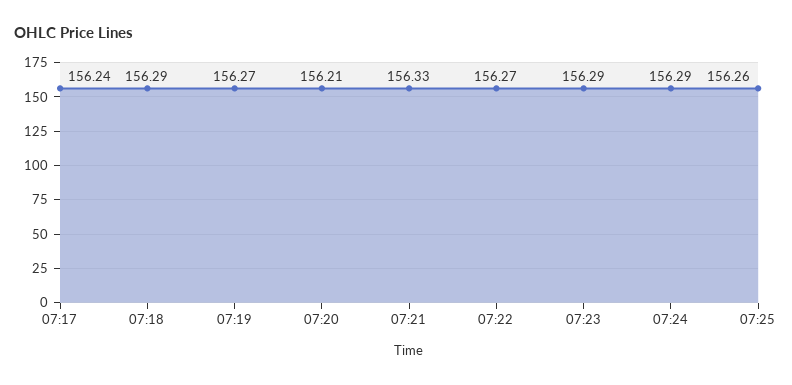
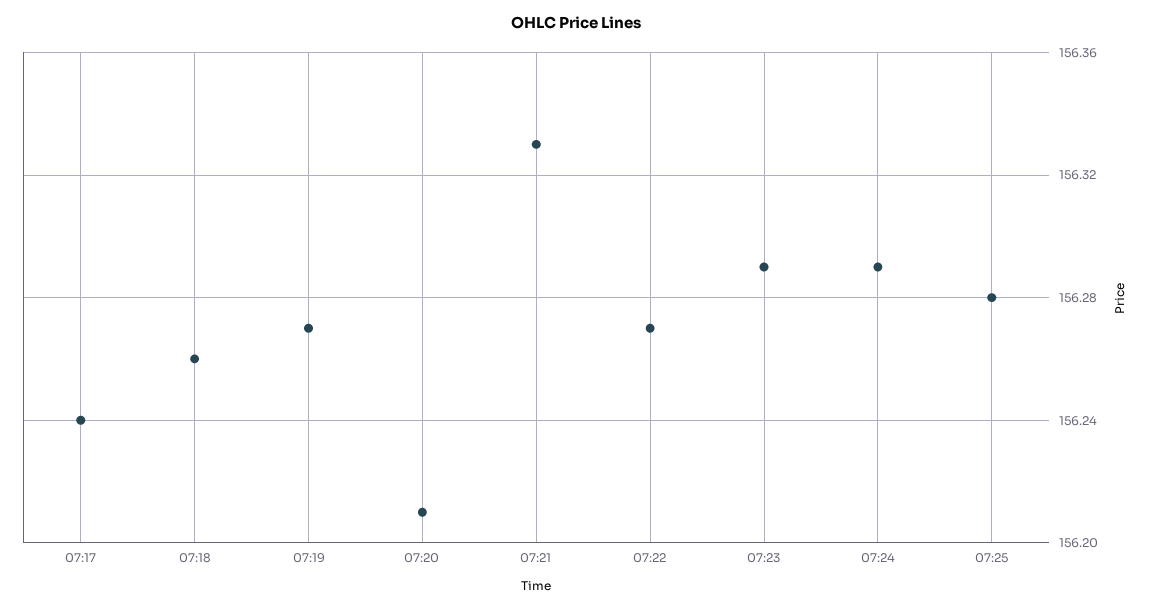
  {
    "07:17": 156.24,
-   "07:18": 156.29,
+   "07:18": 156.26,
    "07:19": 156.27,
    "07:20": 156.21,
    "07:21": 156.33,
    "07:22": 156.27,
    "07:23": 156.29,
    "07:24": 156.29,
-   "07:25": 156.26
+   "07:25": 156.28
  }

